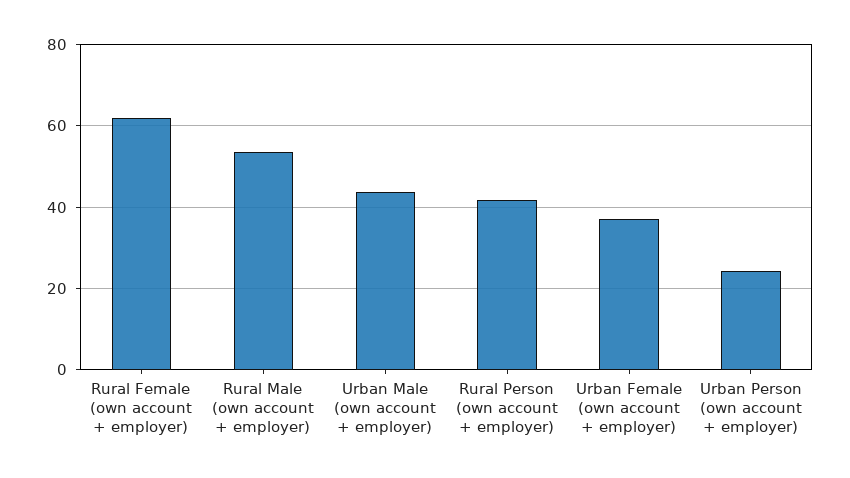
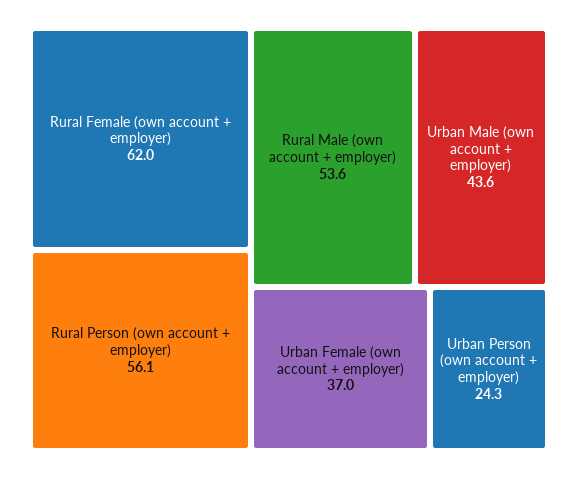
  {
    "Rural Female (own account + employer)": 62,
    "Rural Male (own account + employer)": 53.6,
    "Urban Male (own account + employer)": 43.6,
-   "Rural Person (own account + employer)": 42,
+   "Rural Person (own account + employer)": 56.1,
    "Urban Female (own account + employer)": 37,
    "Urban Person (own account + employer)": 24.3
  }

